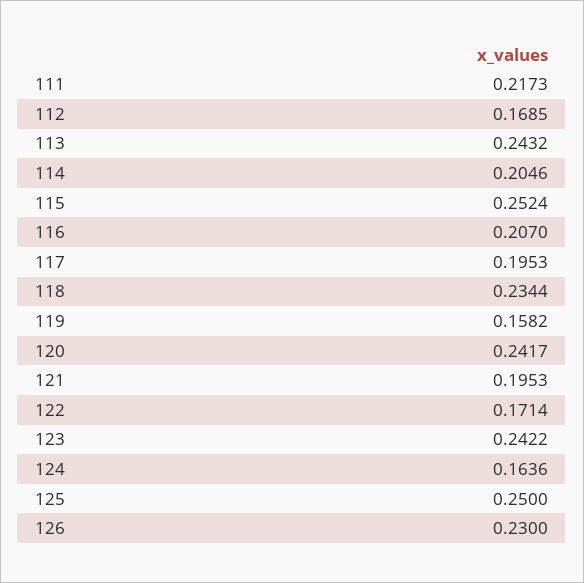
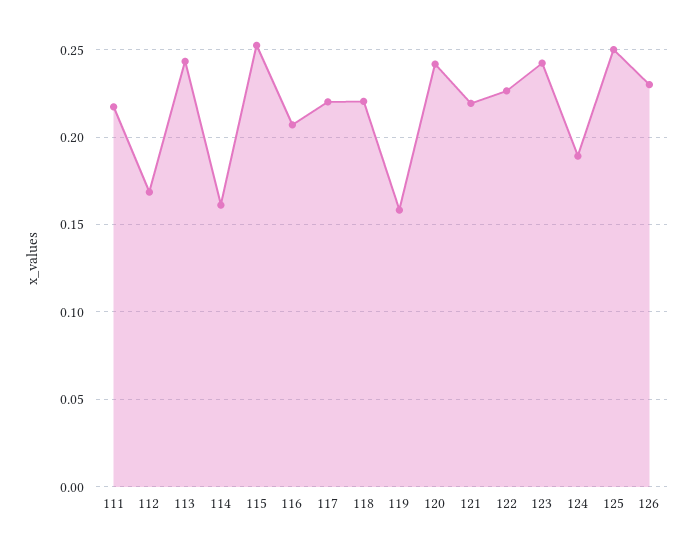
  {
    "111": 0.2173,
    "112": 0.1685,
    "113": 0.2432,
-   "114": 0.2046,
+   "114": 0.16,
    "115": 0.2524,
    "116": 0.207,
-   "117": 0.1953,
+   "117": 0.22,
-   "118": 0.2344,
+   "118": 0.22,
    "119": 0.1582,
    "120": 0.2417,
-   "121": 0.1953,
+   "121": 0.22,
-   "122": 0.1714,
+   "122": 0.225,
    "123": 0.2422,
-   "124": 0.1636,
+   "124": 0.19,
    "125": 0.25,
    "126": 0.23
  }

